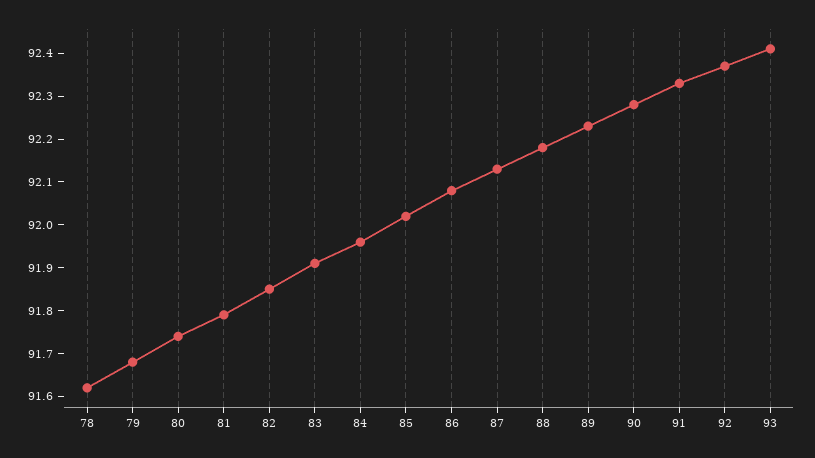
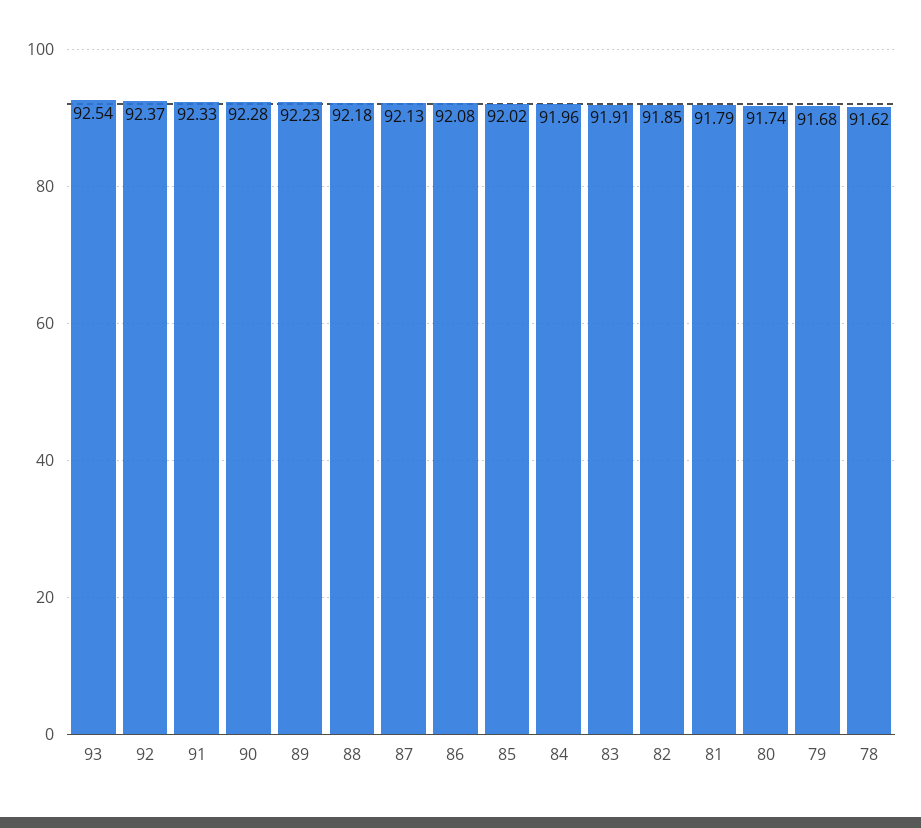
  {
    "78": 91.62,
    "79": 91.68,
    "80": 91.74,
    "81": 91.79,
    "82": 91.85,
    "83": 91.91,
    "84": 91.96,
    "85": 92.02,
    "86": 92.08,
    "87": 92.13,
    "88": 92.18,
    "89": 92.23,
    "90": 92.28,
    "91": 92.33,
    "92": 92.37,
-   "93": 92.4
+   "93": 92.54
  }

